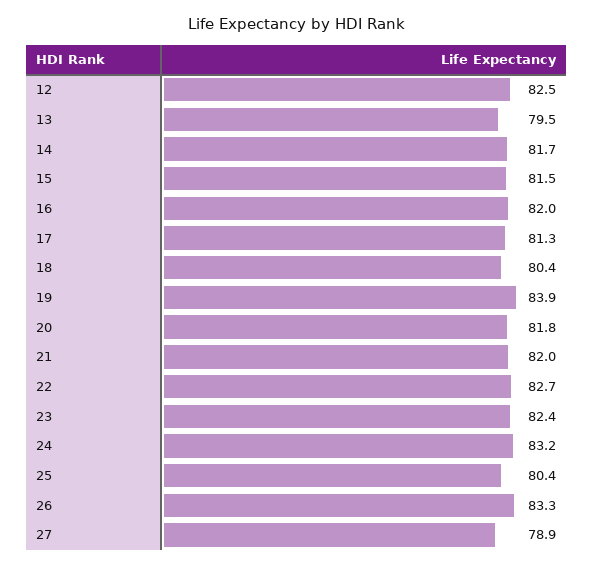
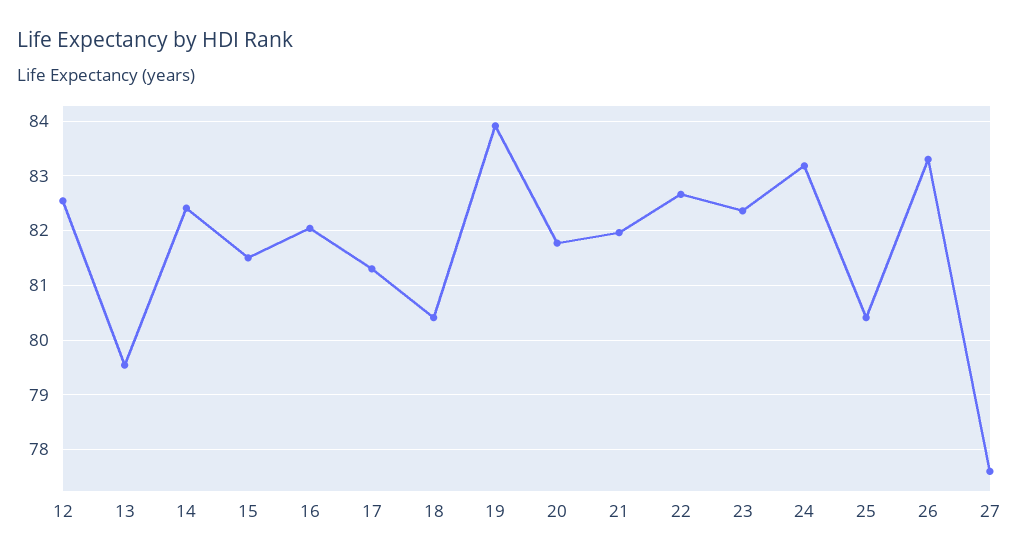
  {
    "12": 82.5,
    "13": 79.5,
-   "14": 81.7,
+   "14": 82.4,
    "15": 81.5,
    "16": 82,
    "17": 81.3,
    "18": 80.4,
    "19": 83.9,
    "20": 81.8,
    "21": 82,
    "22": 82.7,
    "23": 82.4,
    "24": 83.2,
    "25": 80.4,
    "26": 83.3,
-   "27": 78.9
+   "27": 77.6
  }

